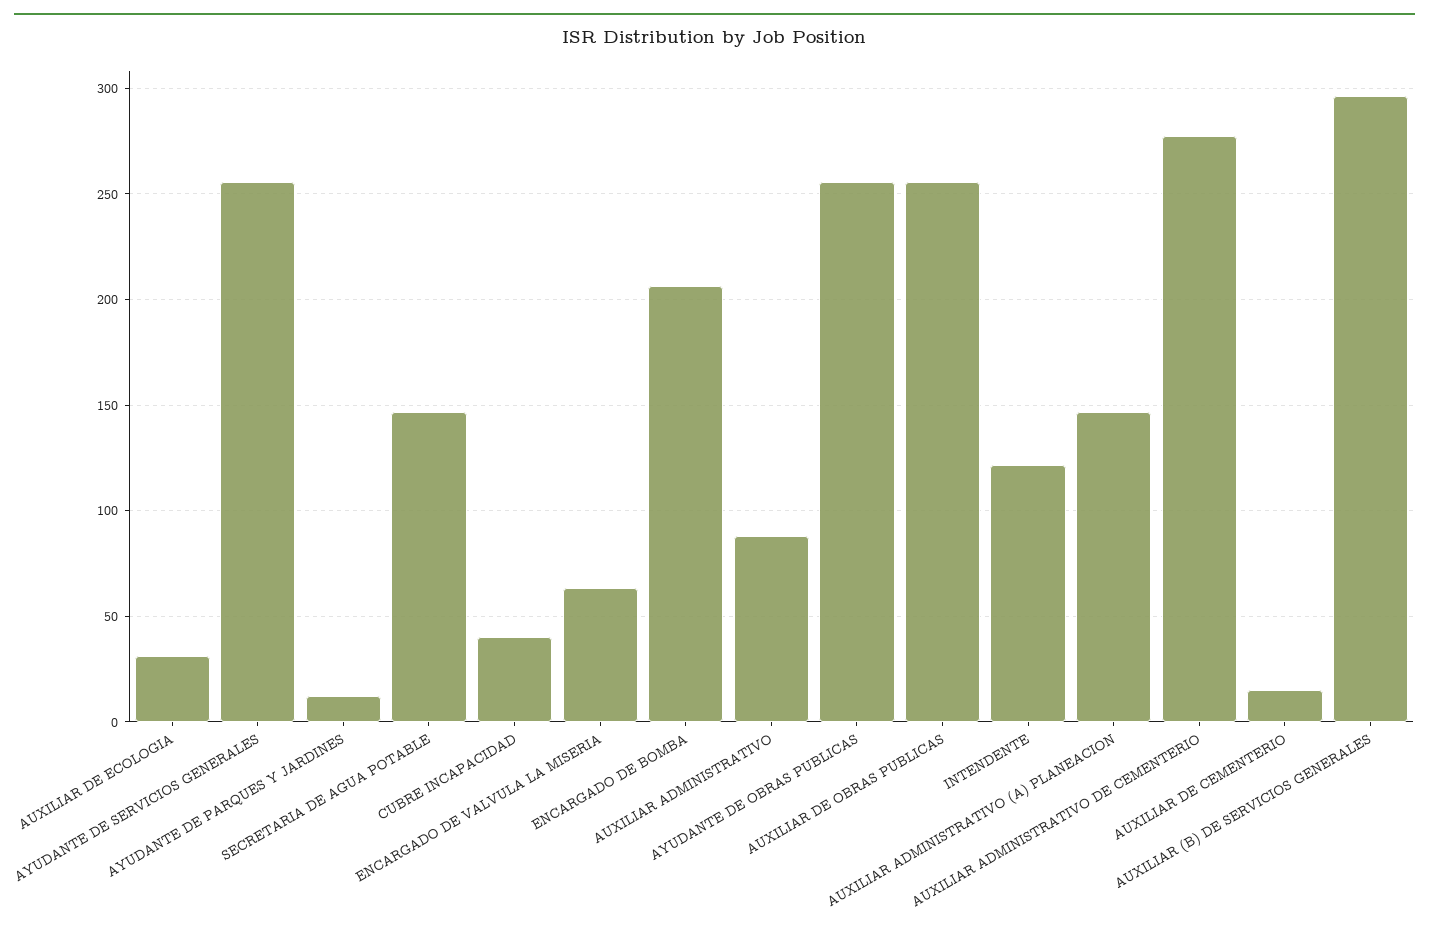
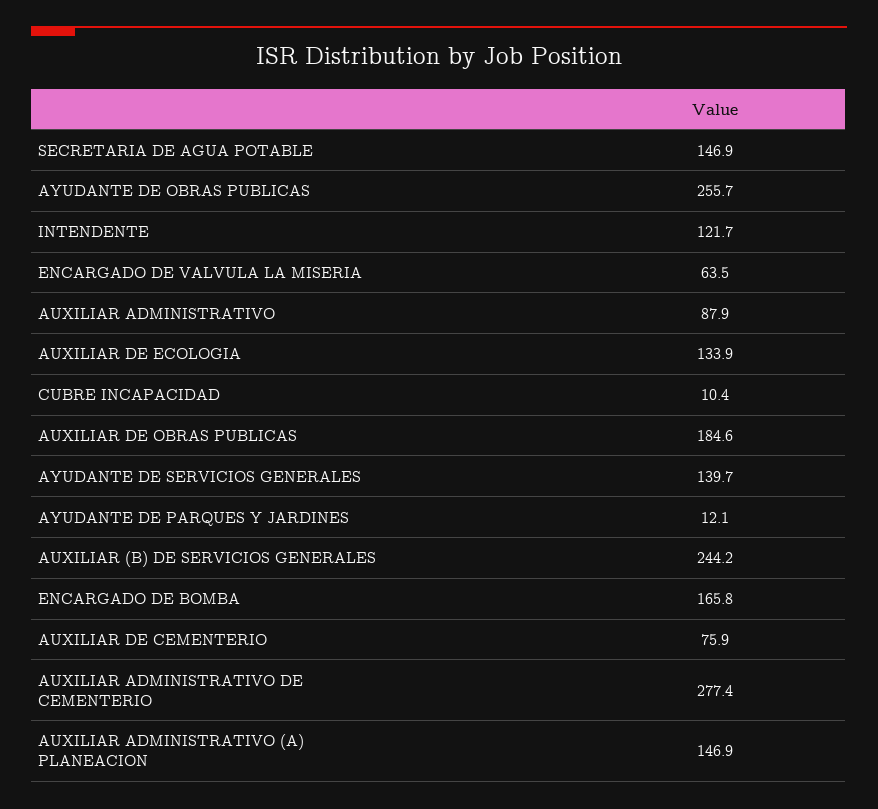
  {
-   "AUXILIAR DE ECOLOGIA": 30,
+   "AUXILIAR DE ECOLOGIA": 133.9,
-   "AYUDANTE DE SERVICIOS GENERALES": 255,
+   "AYUDANTE DE SERVICIOS GENERALES": 139.7,
    "AYUDANTE DE PARQUES Y JARDINES": 12.1,
    "SECRETARIA DE AGUA POTABLE": 146.9,
-   "CUBRE INCAPACIDAD": 40,
+   "CUBRE INCAPACIDAD": 10.4,
    "ENCARGADO DE VALVULA LA MISERIA": 63.5,
-   "ENCARGADO DE BOMBA": 205,
+   "ENCARGADO DE BOMBA": 165.8,
    "AUXILIAR ADMINISTRATIVO": 87.9,
    "AYUDANTE DE OBRAS PUBLICAS": 255.7,
-   "AUXILIAR DE OBRAS PUBLICAS": 255,
+   "AUXILIAR DE OBRAS PUBLICAS": 184.6,
    "INTENDENTE": 121.7,
    "AUXILIAR ADMINISTRATIVO (A) PLANEACION": 146.9,
    "AUXILIAR ADMINISTRATIVO DE CEMENTERIO": 277.4,
-   "AUXILIAR DE CEMENTERIO": 15,
+   "AUXILIAR DE CEMENTERIO": 75.9,
-   "AUXILIAR (B) DE SERVICIOS GENERALES": 295
+   "AUXILIAR (B) DE SERVICIOS GENERALES": 244.2
  }

